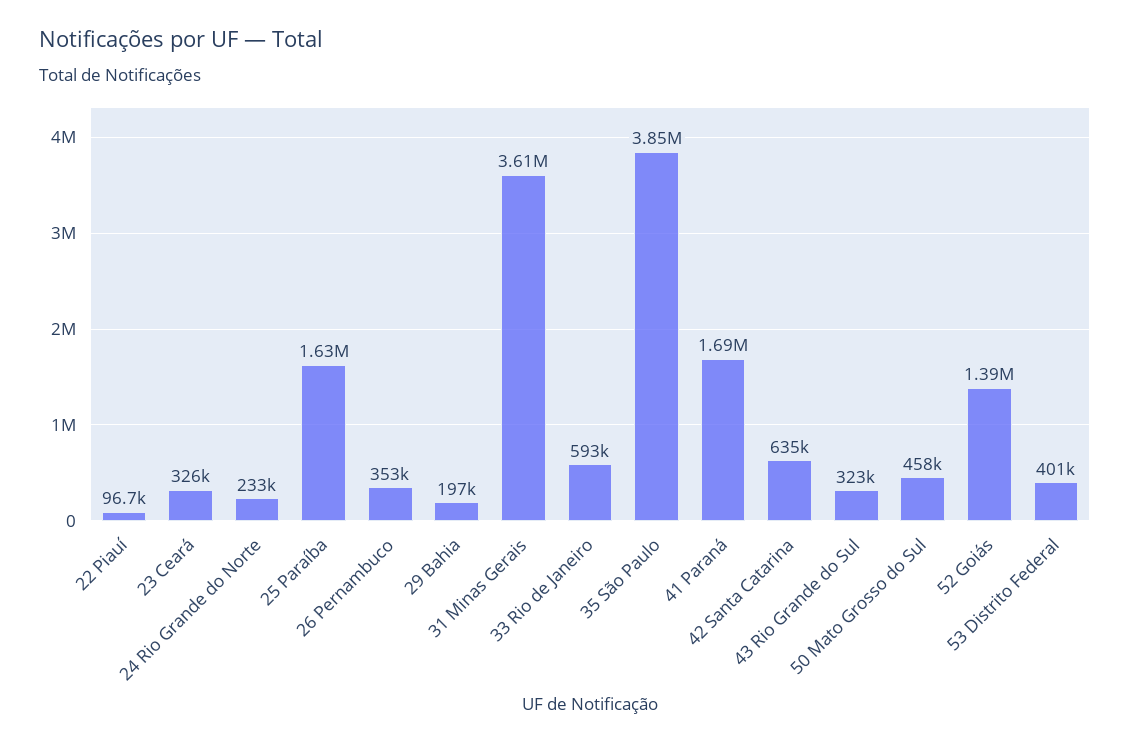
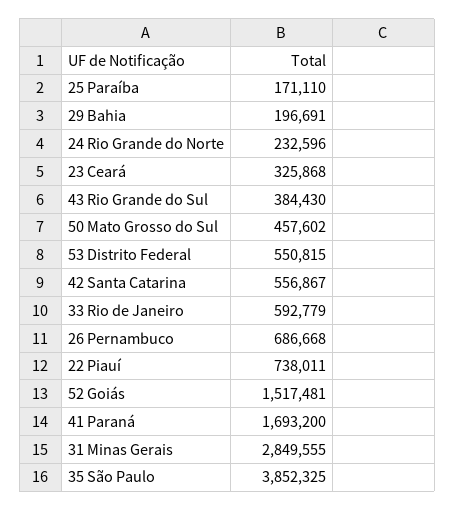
  {
-   "22 Piauí": 96700,
+   "22 Piauí": 738011,
    "23 Ceará": 325868,
    "24 Rio Grande do Norte": 232596,
-   "25 Paraíba": 1630000,
+   "25 Paraíba": 171110,
-   "26 Pernambuco": 353000,
+   "26 Pernambuco": 686668,
    "29 Bahia": 196691,
-   "31 Minas Gerais": 3610000,
+   "31 Minas Gerais": 2849555,
    "33 Rio de Janeiro": 592779,
    "35 São Paulo": 3852325,
    "41 Paraná": 1693200,
-   "42 Santa Catarina": 635000,
+   "42 Santa Catarina": 556867,
-   "43 Rio Grande do Sul": 323000,
+   "43 Rio Grande do Sul": 384430,
    "50 Mato Grosso do Sul": 457602,
-   "52 Goiás": 1390000,
+   "52 Goiás": 1517481,
-   "53 Distrito Federal": 401000
+   "53 Distrito Federal": 550815
  }

